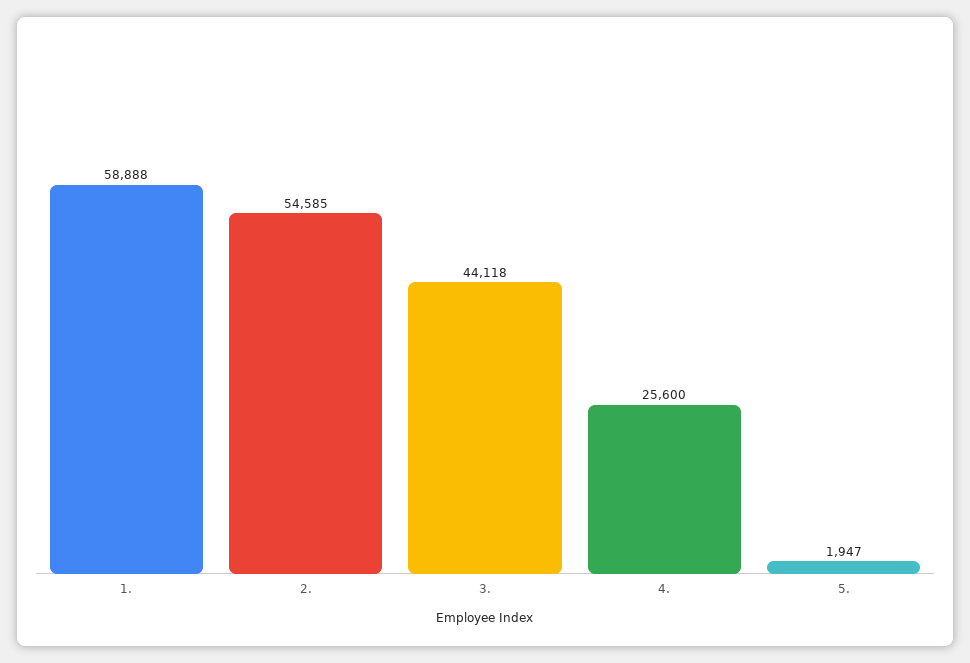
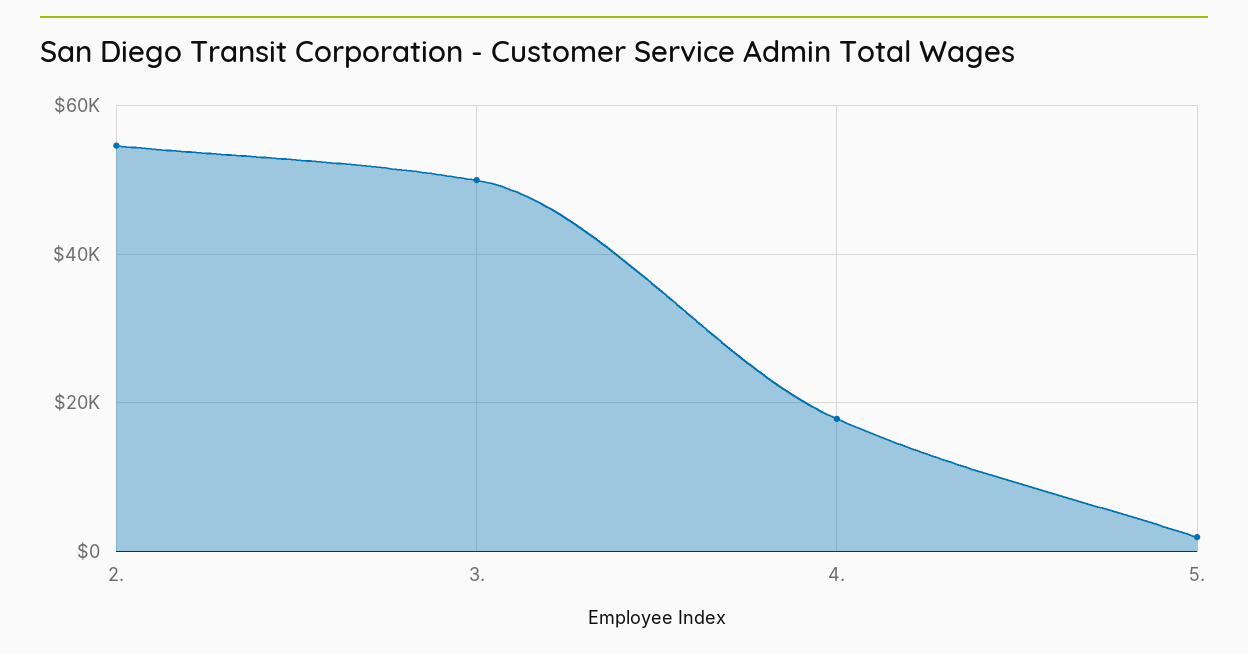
  {
-   "1.": 58888,
    "2.": 54585,
-   "3.": 44118,
+   "3.": 50000,
-   "4.": 25600,
+   "4.": 18000,
    "5.": 1947
  }

